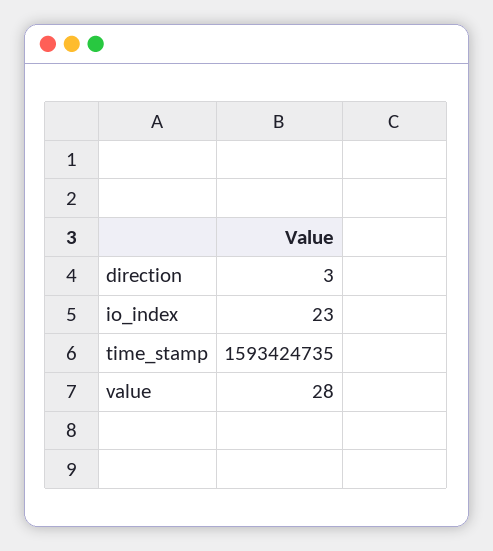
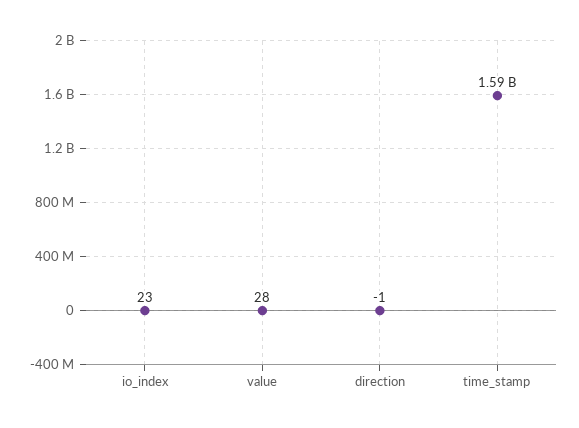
  {
-   "direction": 3,
+   "direction": -1,
    "io_index": 23,
    "time_stamp": 1593424735,
    "value": 28
  }

